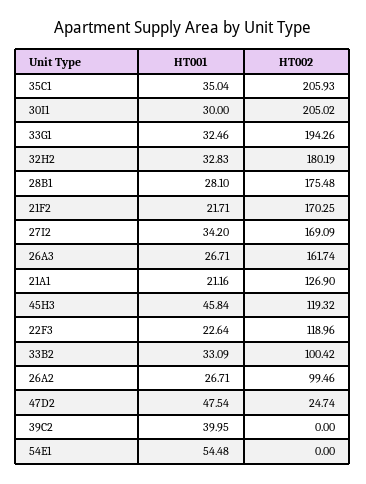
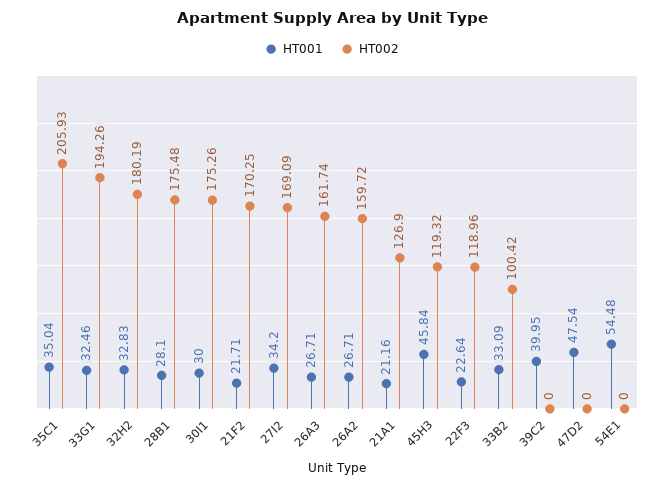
  {
    "HT001": {
      "35C1": 35.04,
      "30I1": 30,
      "33G1": 32.46,
      "32H2": 32.83,
      "28B1": 28.1,
      "21F2": 21.71,
      "27I2": 34.2,
      "26A3": 26.71,
      "21A1": 21.16,
      "45H3": 45.84,
      "22F3": 22.64,
      "33B2": 33.09,
      "26A2": 26.71,
      "47D2": 47.54,
      "39C2": 39.95,
      "54E1": 54.48
    },
    "HT002": {
      "35C1": 205.93,
-     "30I1": 205.02,
+     "30I1": 175.26,
      "33G1": 194.26,
      "32H2": 180.19,
      "28B1": 175.48,
      "21F2": 170.25,
      "27I2": 169.09,
      "26A3": 161.74,
      "21A1": 126.9,
      "45H3": 119.32,
      "22F3": 118.96,
      "33B2": 100.42,
-     "26A2": 99.46,
+     "26A2": 159.72,
-     "47D2": 24.74,
+     "47D2": 0,
      "39C2": 0,
      "54E1": 0
    }
  }

